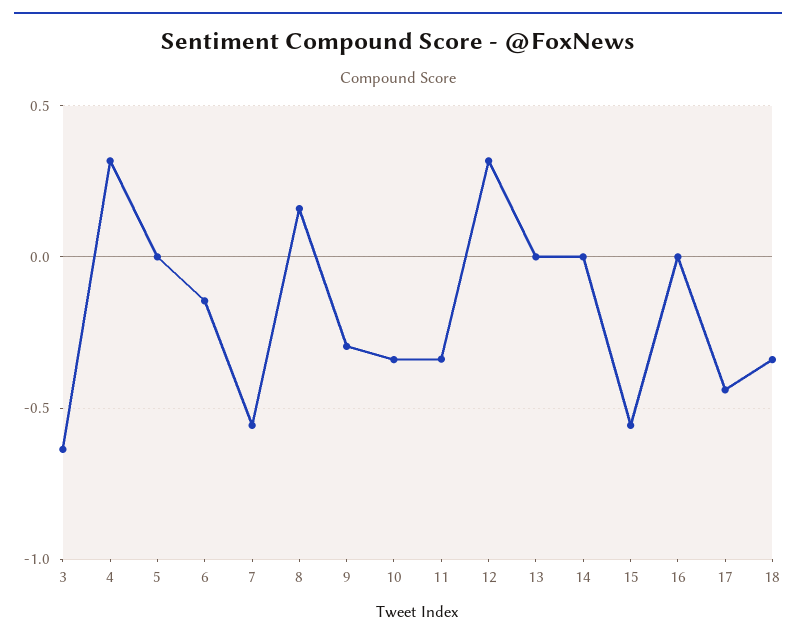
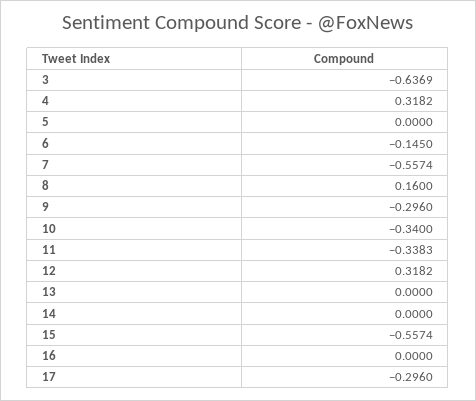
  {
    "3": -0.6369,
    "4": 0.3182,
    "5": 0,
    "6": -0.145,
    "7": -0.5574,
    "8": 0.16,
    "9": -0.296,
    "10": -0.34,
    "11": -0.3383,
    "12": 0.3182,
    "13": 0,
    "14": 0,
    "15": -0.5574,
    "16": 0,
-   "17": -0.45,
+   "17": -0.296
-   "18": -0.35
  }

